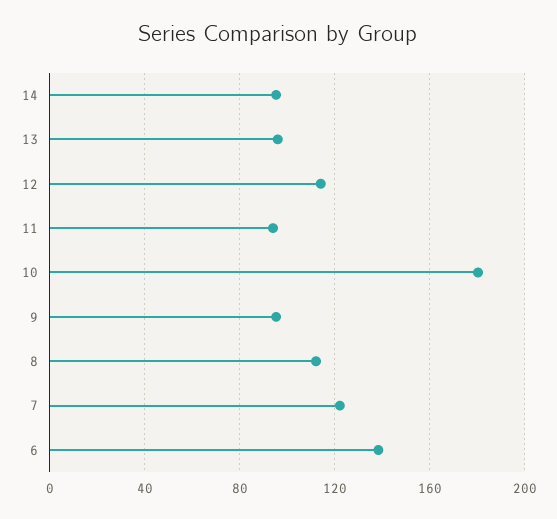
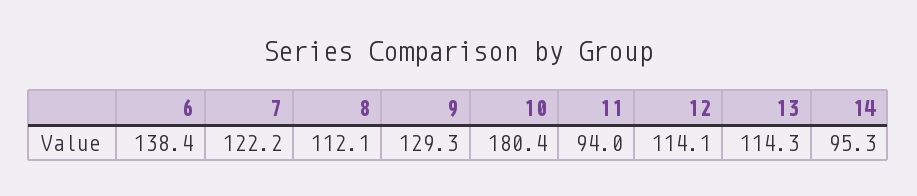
  {
    "14": 95.3,
-   "13": 95,
+   "13": 114.3,
    "12": 114.1,
    "11": 94,
    "10": 180.4,
-   "9": 95,
+   "9": 129.3,
    "8": 112.1,
    "7": 122.2,
    "6": 138.4
  }

